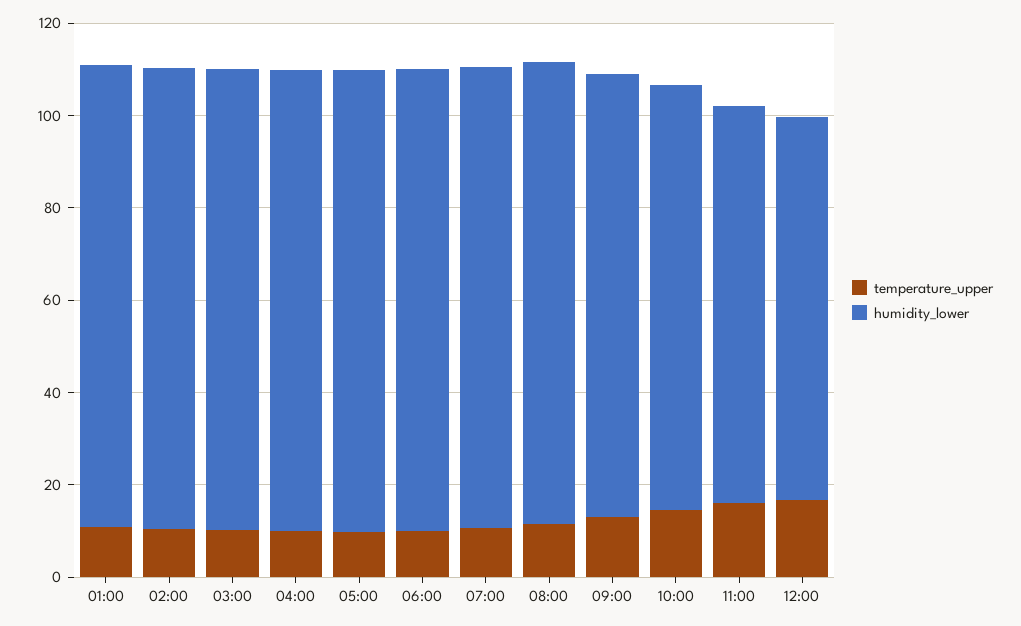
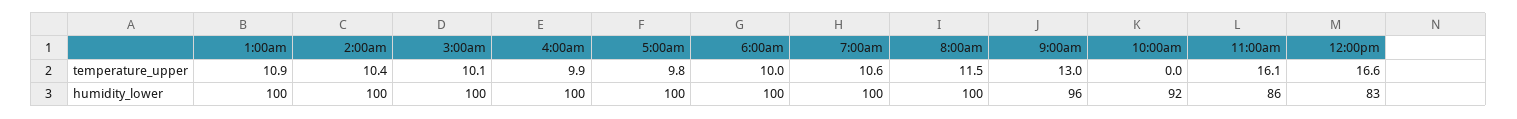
  {
    "temperature_upper": {
      "01:00": 10.9,
      "02:00": 10.4,
      "03:00": 10.1,
      "04:00": 9.9,
      "05:00": 9.8,
      "06:00": 10,
      "07:00": 10.6,
      "08:00": 11.5,
      "09:00": 13,
-     "10:00": 15,
+     "10:00": 0,
      "11:00": 16.1,
      "12:00": 16.6
    },
    "humidity_lower": {
      "01:00": 100,
      "02:00": 100,
      "03:00": 100,
      "04:00": 100,
      "05:00": 100,
      "06:00": 100,
      "07:00": 100,
      "08:00": 100,
      "09:00": 96,
      "10:00": 92,
      "11:00": 86,
      "12:00": 83
    }
  }

